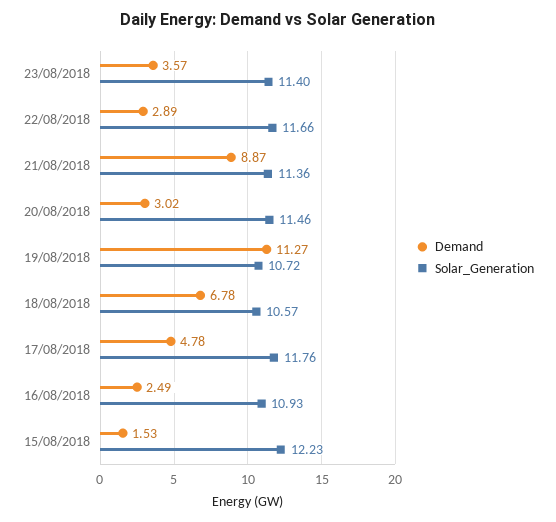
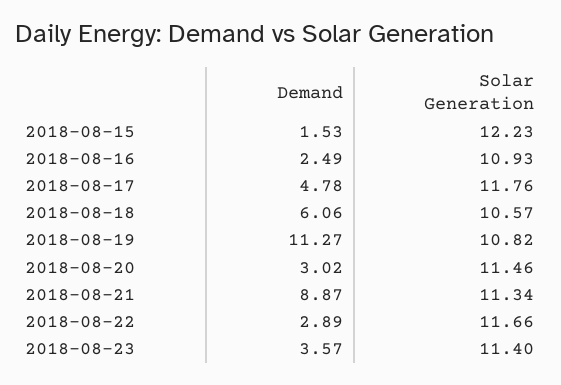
  {
    "Demand": {
      "23/08/2018": 3.57,
      "22/08/2018": 2.89,
      "21/08/2018": 8.87,
      "20/08/2018": 3.02,
      "19/08/2018": 11.27,
-     "18/08/2018": 6.78,
+     "18/08/2018": 6.06,
      "17/08/2018": 4.78,
      "16/08/2018": 2.49,
      "15/08/2018": 1.53
    },
    "Solar_Generation": {
      "23/08/2018": 11.4,
      "22/08/2018": 11.66,
-     "21/08/2018": 11.36,
+     "21/08/2018": 11.34,
      "20/08/2018": 11.46,
-     "19/08/2018": 10.72,
+     "19/08/2018": 10.82,
      "18/08/2018": 10.57,
      "17/08/2018": 11.76,
      "16/08/2018": 10.93,
      "15/08/2018": 12.23
    }
  }

